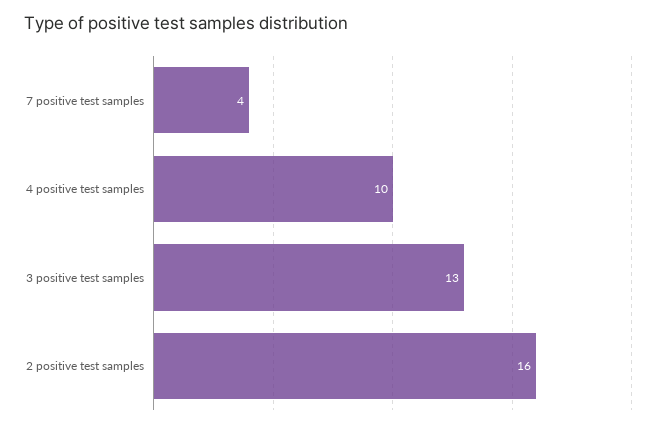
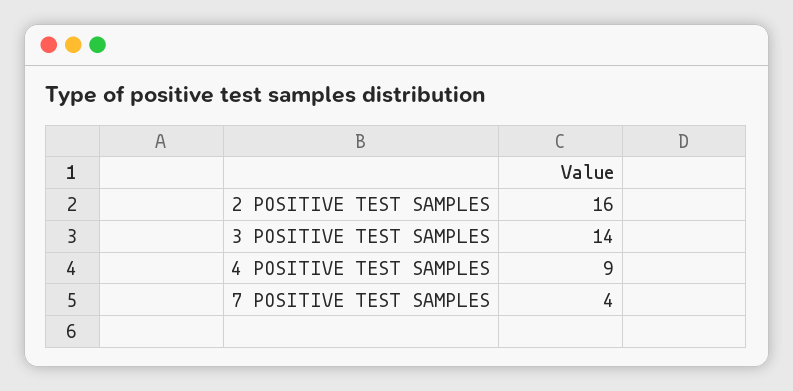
  {
    "7 positive test samples": 4,
-   "4 positive test samples": 10,
+   "4 positive test samples": 9,
-   "3 positive test samples": 13,
+   "3 positive test samples": 14,
    "2 positive test samples": 16
  }

